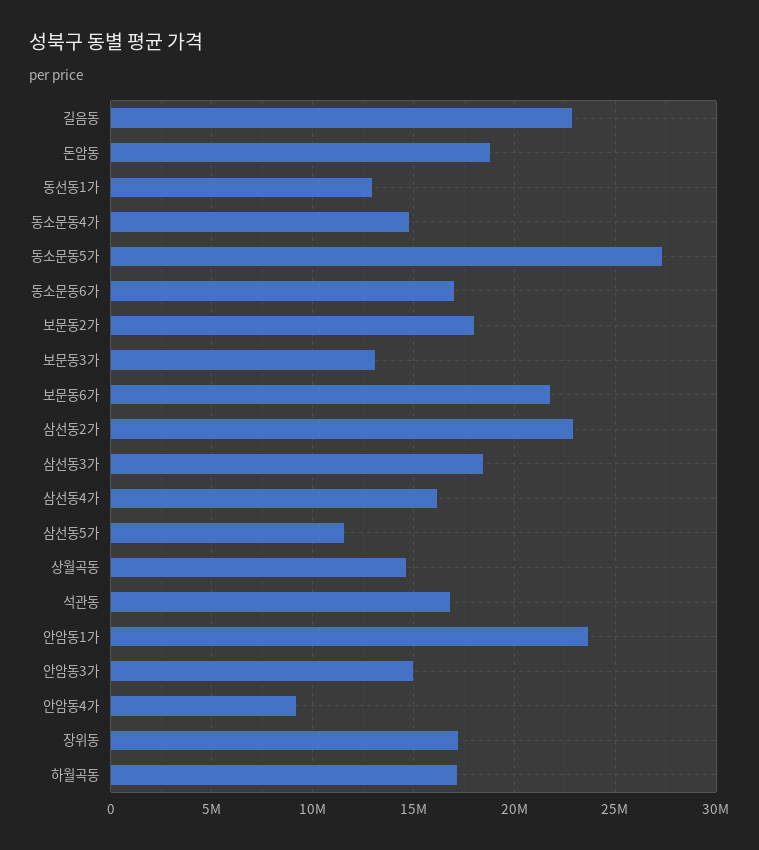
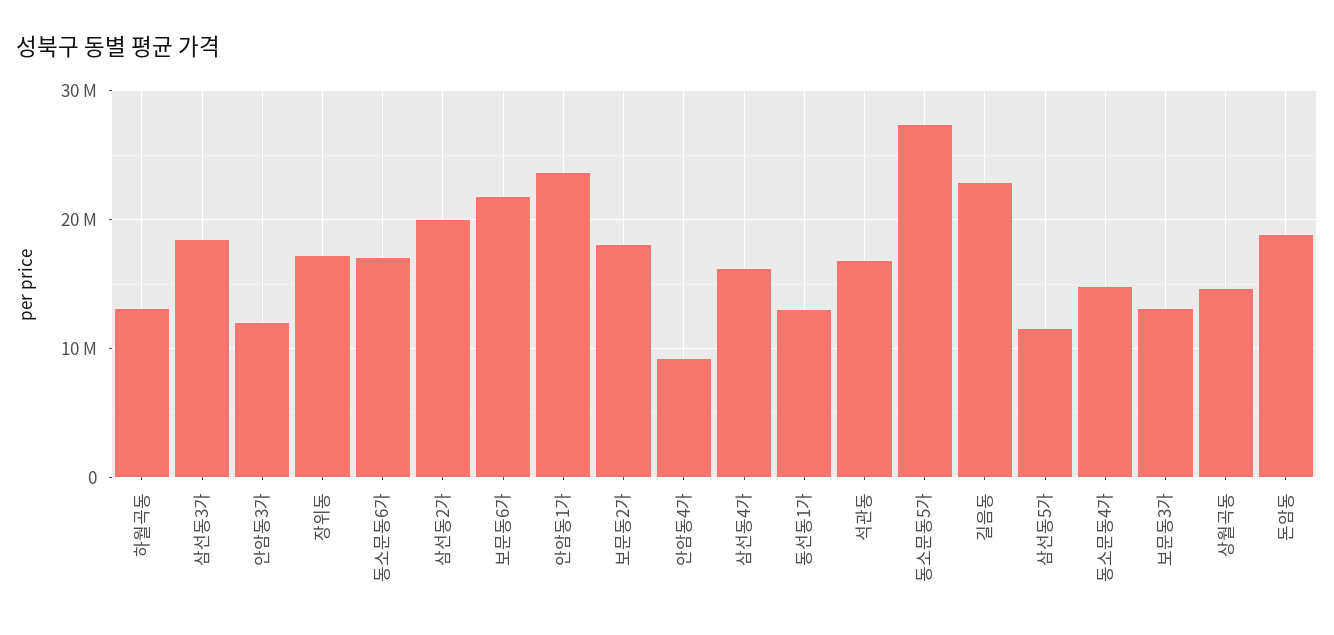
  {
    "길음동": 23000000,
    "돈암동": 19000000,
    "동선동1가": 13000000,
    "동소문동4가": 14500000,
    "동소문동5가": 27500000,
    "동소문동6가": 17000000,
    "보문동2가": 18000000,
    "보문동3가": 13000000,
    "보문동6가": 22000000,
-   "삼선동2가": 23000000,
+   "삼선동2가": 20000000,
    "삼선동3가": 18500000,
    "삼선동4가": 16000000,
    "삼선동5가": 11500000,
    "상월곡동": 14500000,
    "석관동": 17000000,
    "안암동1가": 23500000,
-   "안암동3가": 15000000,
+   "안암동3가": 12000000,
    "안암동4가": 9000000,
    "장위동": 17000000,
-   "하월곡동": 17000000
+   "하월곡동": 13000000
  }

